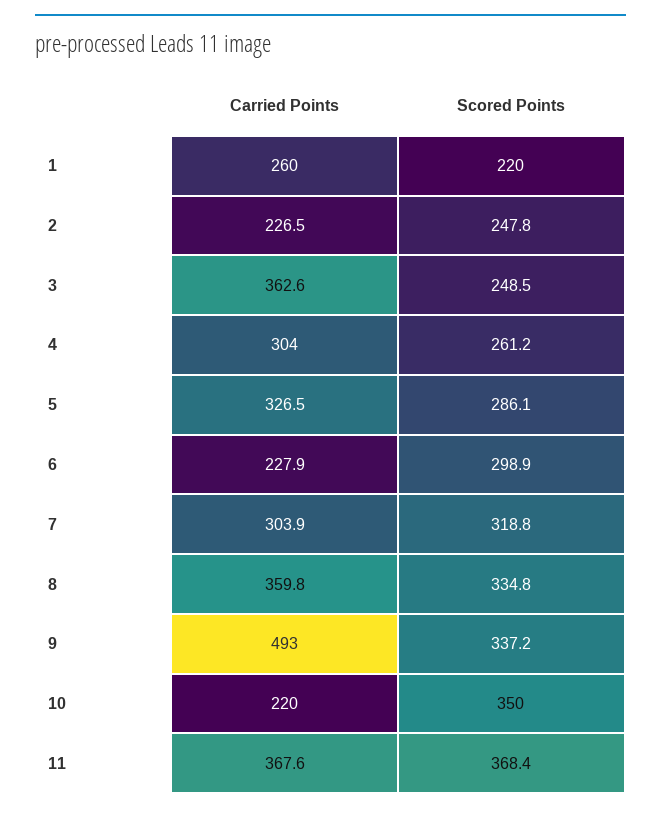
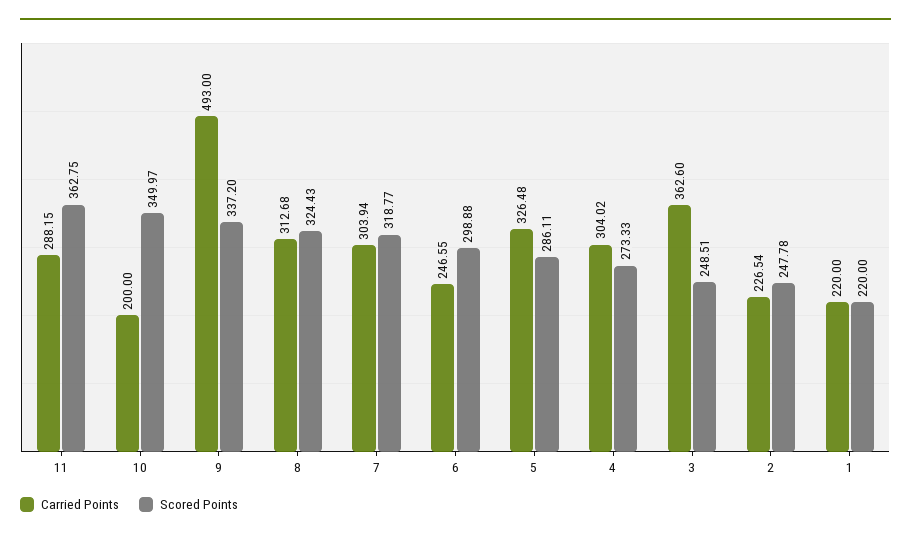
  {
    "Carried Points": {
-     "1": 260,
+     "1": 220,
      "2": 226.54,
      "3": 362.6,
      "4": 304.02,
      "5": 326.48,
-     "6": 227.9,
+     "6": 246.55,
      "7": 303.94,
-     "8": 359.8,
+     "8": 312.68,
      "9": 493,
-     "10": 220,
+     "10": 200,
-     "11": 367.6
+     "11": 288.15
    },
    "Scored Points": {
      "1": 220,
      "2": 247.78,
      "3": 248.51,
-     "4": 261.2,
+     "4": 273.33,
      "5": 286.11,
      "6": 298.88,
      "7": 318.77,
-     "8": 334.8,
+     "8": 324.43,
      "9": 337.2,
      "10": 349.97,
-     "11": 368.4
+     "11": 362.75
    }
  }

